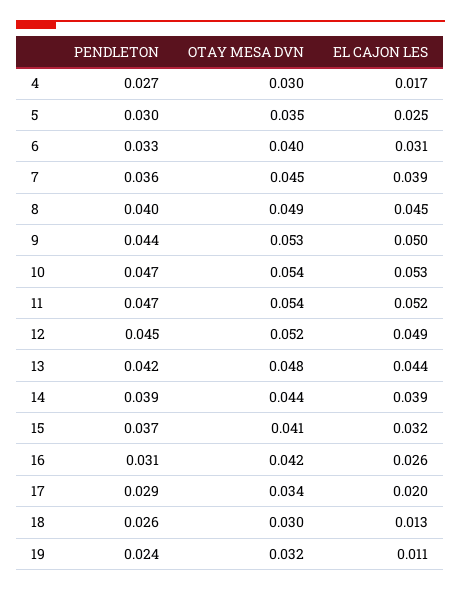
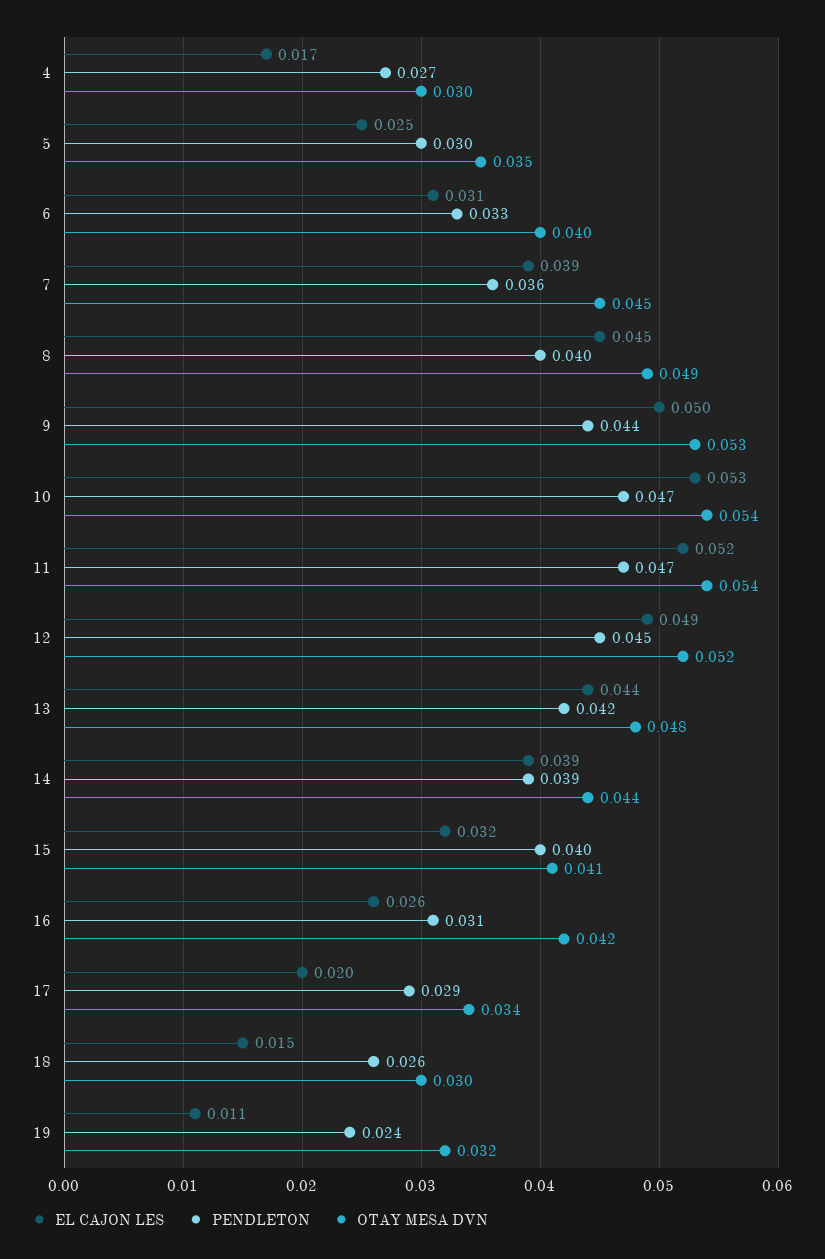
  {
    "PENDLETON": {
      "4": 0.027,
      "5": 0.03,
      "6": 0.033,
      "7": 0.036,
      "8": 0.04,
      "9": 0.044,
      "10": 0.047,
      "11": 0.047,
      "12": 0.045,
      "13": 0.042,
      "14": 0.039,
-     "15": 0.037,
+     "15": 0.04,
      "16": 0.031,
      "17": 0.029,
      "18": 0.026,
      "19": 0.024
    },
    "OTAY MESA DVN": {
      "4": 0.03,
      "5": 0.035,
      "6": 0.04,
      "7": 0.045,
      "8": 0.049,
      "9": 0.053,
      "10": 0.054,
      "11": 0.054,
      "12": 0.052,
      "13": 0.048,
      "14": 0.044,
      "15": 0.041,
      "16": 0.042,
      "17": 0.034,
      "18": 0.03,
      "19": 0.032
    },
    "EL CAJON LES": {
      "4": 0.017,
      "5": 0.025,
      "6": 0.031,
      "7": 0.039,
      "8": 0.045,
      "9": 0.05,
      "10": 0.053,
      "11": 0.052,
      "12": 0.049,
      "13": 0.044,
      "14": 0.039,
      "15": 0.032,
      "16": 0.026,
      "17": 0.02,
-     "18": 0.013,
+     "18": 0.015,
      "19": 0.011
    }
  }

